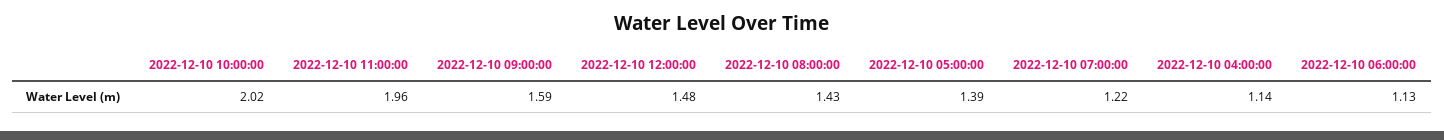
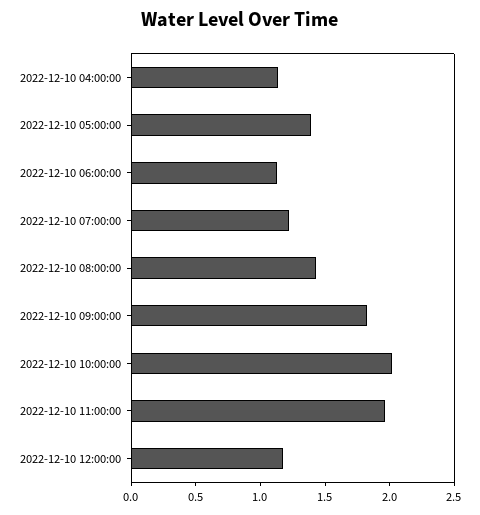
  {
    "2022-12-10 10:00:00": 2.02,
    "2022-12-10 11:00:00": 1.96,
-   "2022-12-10 09:00:00": 1.59,
+   "2022-12-10 09:00:00": 1.8,
-   "2022-12-10 12:00:00": 1.48,
+   "2022-12-10 12:00:00": 1.2,
    "2022-12-10 08:00:00": 1.43,
    "2022-12-10 05:00:00": 1.39,
    "2022-12-10 07:00:00": 1.22,
    "2022-12-10 04:00:00": 1.14,
    "2022-12-10 06:00:00": 1.13
  }

